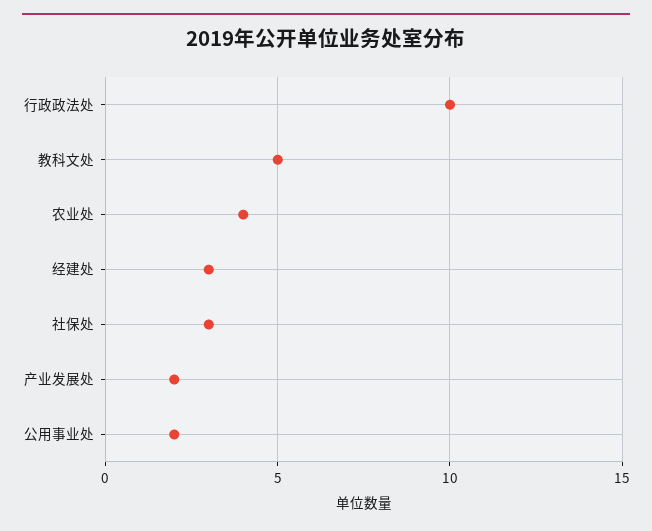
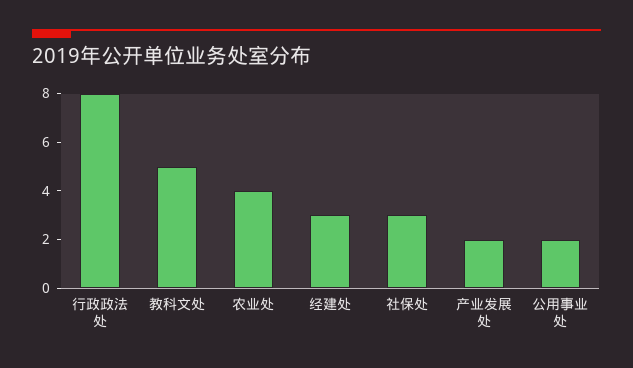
  {
-   "行政政法处": 10,
+   "行政政法处": 8,
    "教科文处": 5,
    "农业处": 4,
    "经建处": 3,
    "社保处": 3,
    "产业发展处": 2,
    "公用事业处": 2
  }

